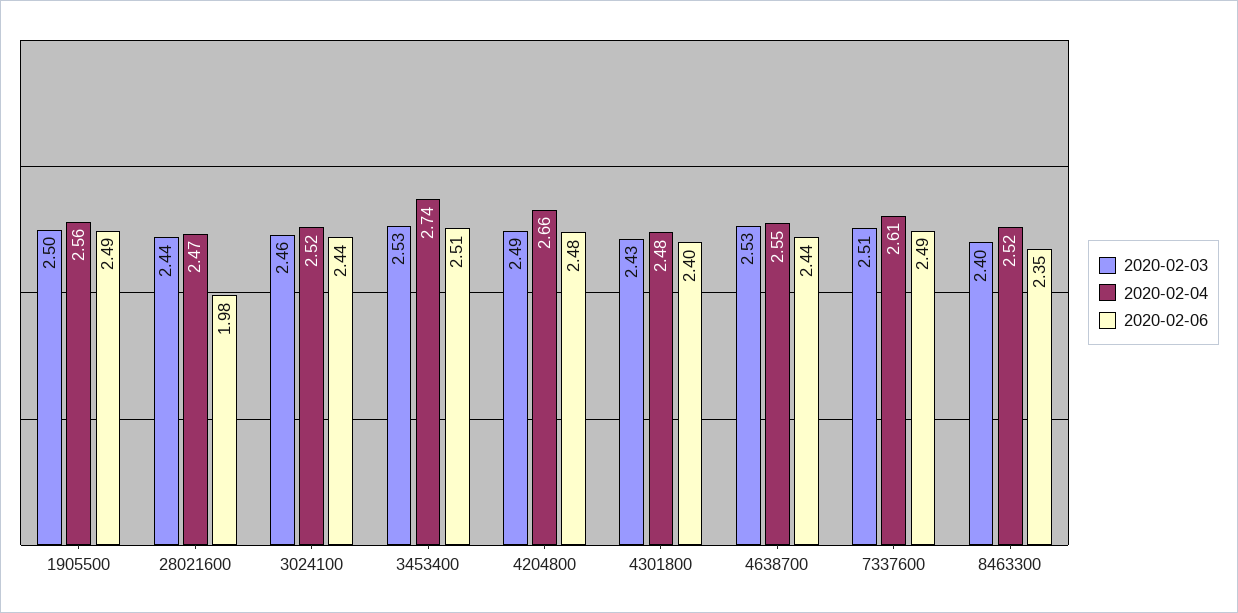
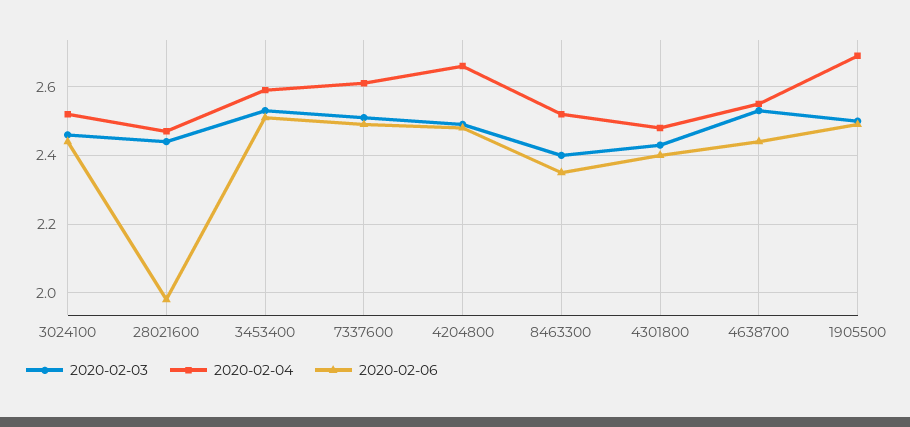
  {
    "2020-02-03": {
      "1905500": 2.5,
      "28021600": 2.44,
      "3024100": 2.46,
      "3453400": 2.53,
      "4204800": 2.49,
      "4301800": 2.43,
      "4638700": 2.53,
      "7337600": 2.51,
      "8463300": 2.4
    },
    "2020-02-04": {
-     "1905500": 2.56,
+     "1905500": 2.7,
      "28021600": 2.47,
      "3024100": 2.52,
-     "3453400": 2.74,
+     "3453400": 2.6,
      "4204800": 2.66,
      "4301800": 2.48,
      "4638700": 2.55,
      "7337600": 2.61,
      "8463300": 2.52
    },
    "2020-02-06": {
      "1905500": 2.49,
      "28021600": 1.98,
      "3024100": 2.44,
      "3453400": 2.51,
      "4204800": 2.48,
      "4301800": 2.4,
      "4638700": 2.44,
      "7337600": 2.49,
      "8463300": 2.35
    }
  }

